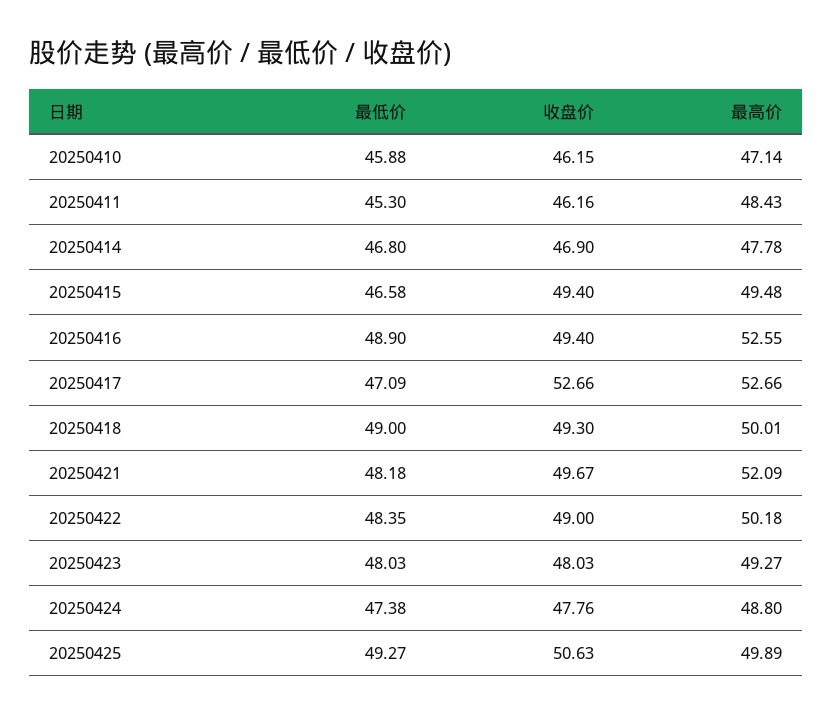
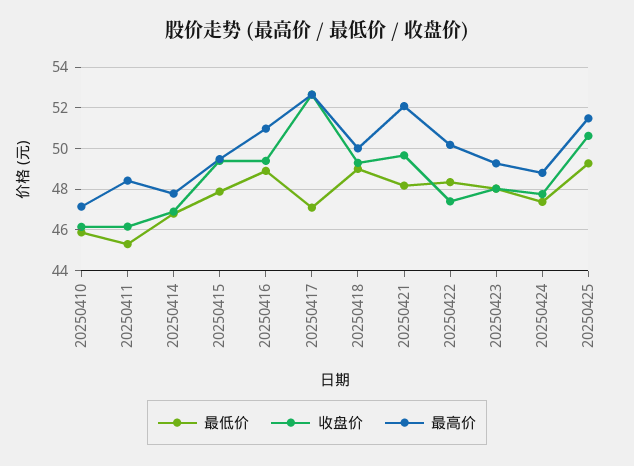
  {
    "最低价": {
      "20250410": 45.88,
      "20250411": 45.3,
      "20250414": 46.8,
-     "20250415": 46.58,
+     "20250415": 48,
      "20250416": 48.9,
      "20250417": 47.09,
      "20250418": 49,
      "20250421": 48.18,
      "20250422": 48.35,
      "20250423": 48.03,
      "20250424": 47.38,
      "20250425": 49.27
    },
    "收盘价": {
      "20250410": 46.15,
      "20250411": 46.16,
      "20250414": 46.9,
      "20250415": 49.4,
      "20250416": 49.4,
      "20250417": 52.66,
      "20250418": 49.3,
      "20250421": 49.67,
-     "20250422": 49,
+     "20250422": 47.5,
      "20250423": 48.03,
      "20250424": 47.76,
      "20250425": 50.63
    },
    "最高价": {
      "20250410": 47.14,
      "20250411": 48.43,
      "20250414": 47.78,
      "20250415": 49.48,
-     "20250416": 52.55,
+     "20250416": 51,
      "20250417": 52.66,
      "20250418": 50.01,
      "20250421": 52.09,
      "20250422": 50.18,
      "20250423": 49.27,
      "20250424": 48.8,
-     "20250425": 49.89
+     "20250425": 51.5
    }
  }

